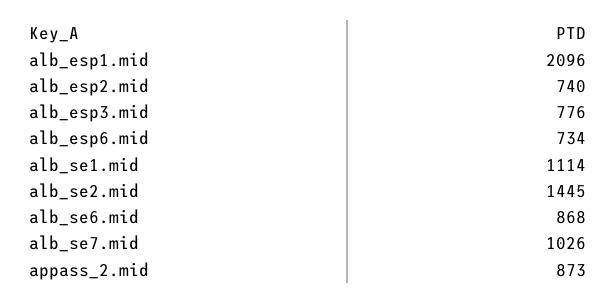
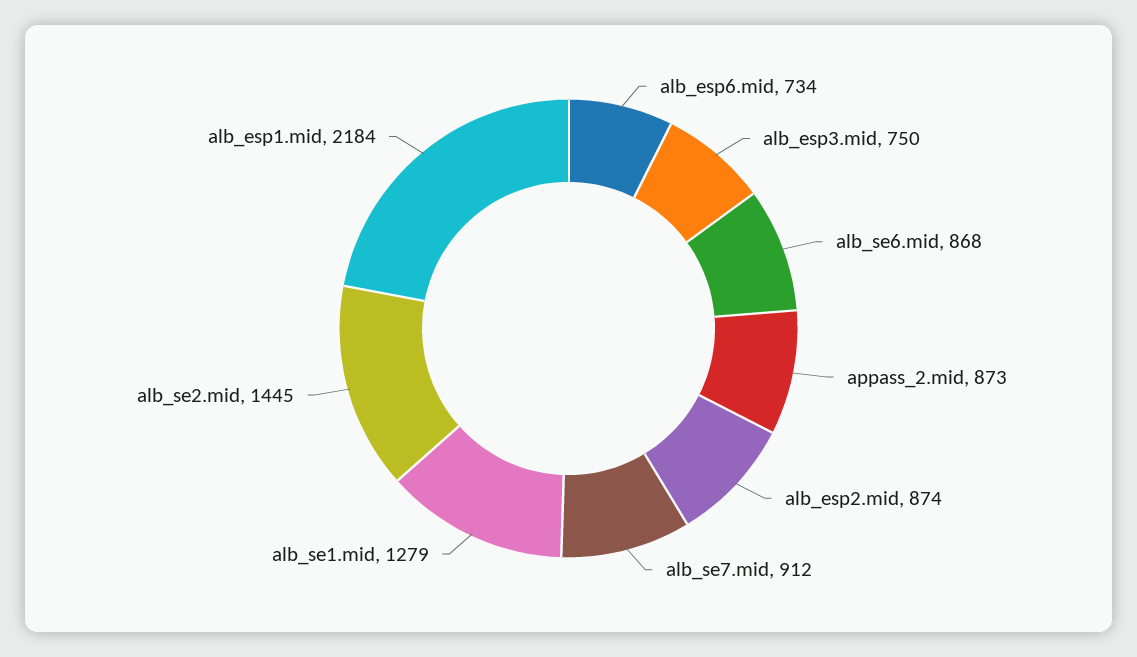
  {
-   "alb_esp1.mid": 2096,
+   "alb_esp1.mid": 2184,
-   "alb_esp2.mid": 740,
+   "alb_esp2.mid": 874,
-   "alb_esp3.mid": 776,
+   "alb_esp3.mid": 750,
    "alb_esp6.mid": 734,
-   "alb_se1.mid": 1114,
+   "alb_se1.mid": 1279,
    "alb_se2.mid": 1445,
    "alb_se6.mid": 868,
-   "alb_se7.mid": 1026,
+   "alb_se7.mid": 912,
    "appass_2.mid": 873
  }

